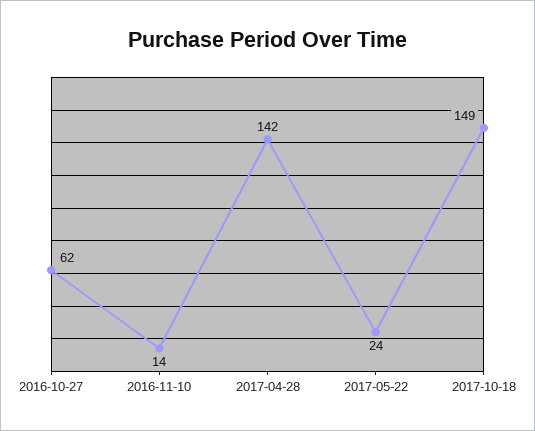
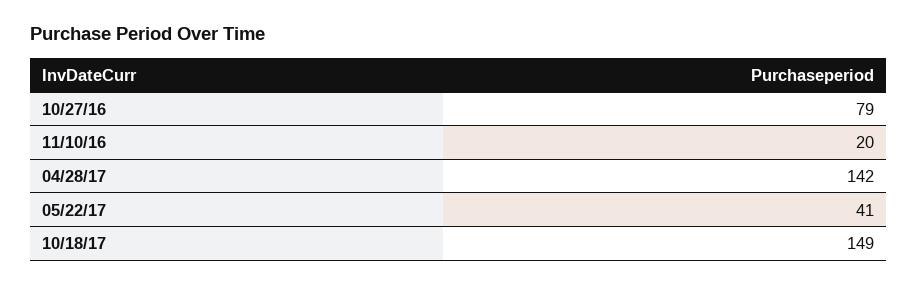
  {
-   "2016-10-27": 62,
+   "2016-10-27": 79,
-   "2016-11-10": 14,
+   "2016-11-10": 20,
    "2017-04-28": 142,
-   "2017-05-22": 24,
+   "2017-05-22": 41,
    "2017-10-18": 149
  }

